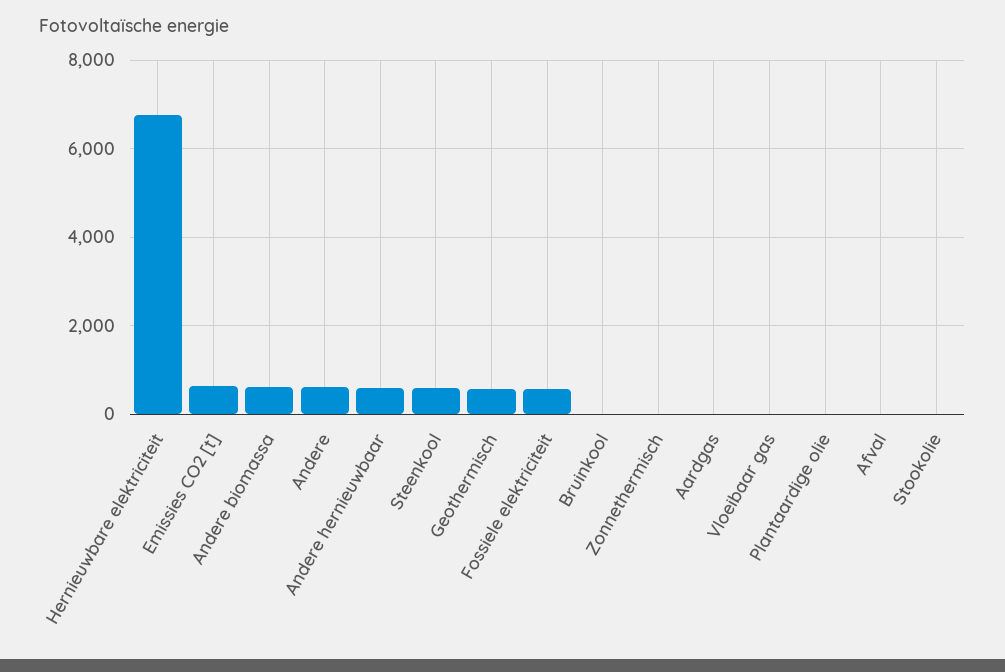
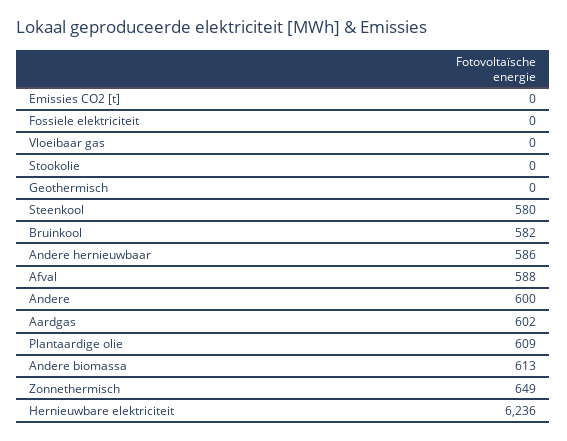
  {
-   "Hernieuwbare elektriciteit": 6800,
+   "Hernieuwbare elektriciteit": 6236,
-   "Emissies CO2 [t]": 600,
+   "Emissies CO2 [t]": 0,
    "Andere biomassa": 613,
    "Andere": 600,
    "Andere hernieuwbaar": 586,
    "Steenkool": 580,
-   "Geothermisch": 600,
+   "Geothermisch": 0,
-   "Fossiele elektriciteit": 600,
+   "Fossiele elektriciteit": 0,
-   "Bruinkool": 0,
+   "Bruinkool": 582,
-   "Zonnethermisch": 0,
+   "Zonnethermisch": 649,
-   "Aardgas": 0,
+   "Aardgas": 602,
    "Vloeibaar gas": 0,
-   "Plantaardige olie": 0,
+   "Plantaardige olie": 609,
-   "Afval": 0,
+   "Afval": 588,
    "Stookolie": 0
  }

